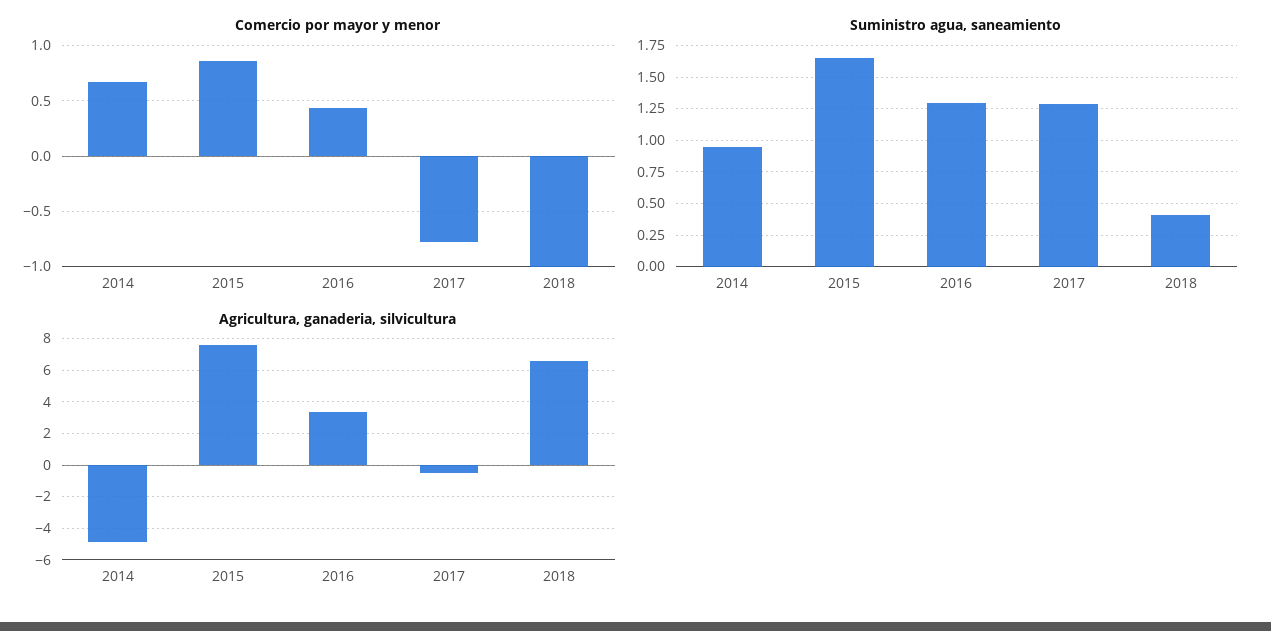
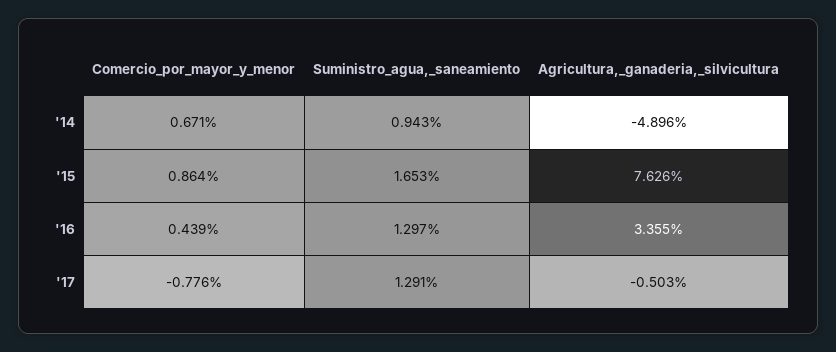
  {
    "Comercio por mayor y menor": {
      "2014": 0.671,
      "2015": 0.864,
      "2016": 0.439,
-     "2017": -0.776,
+     "2017": -0.776
-     "2018": -1
    },
    "Suministro agua, saneamiento": {
      "2014": 0.943,
      "2015": 1.653,
      "2016": 1.297,
-     "2017": 1.291,
+     "2017": 1.291
-     "2018": 0.4
    },
    "Agricultura, ganaderia, silvicultura": {
      "2014": -4.896,
      "2015": 7.626,
      "2016": 3.355,
-     "2017": -0.503,
+     "2017": -0.503
-     "2018": 6.5
    }
  }

